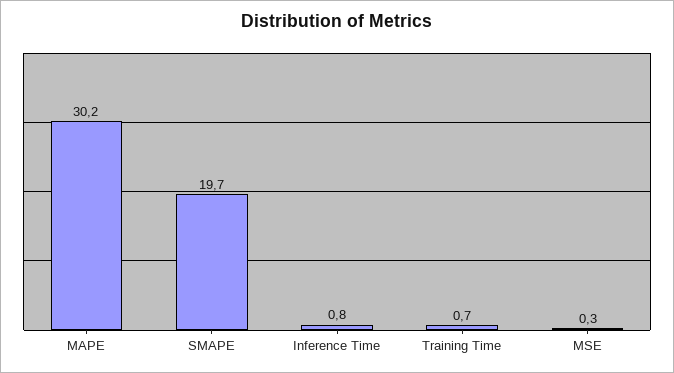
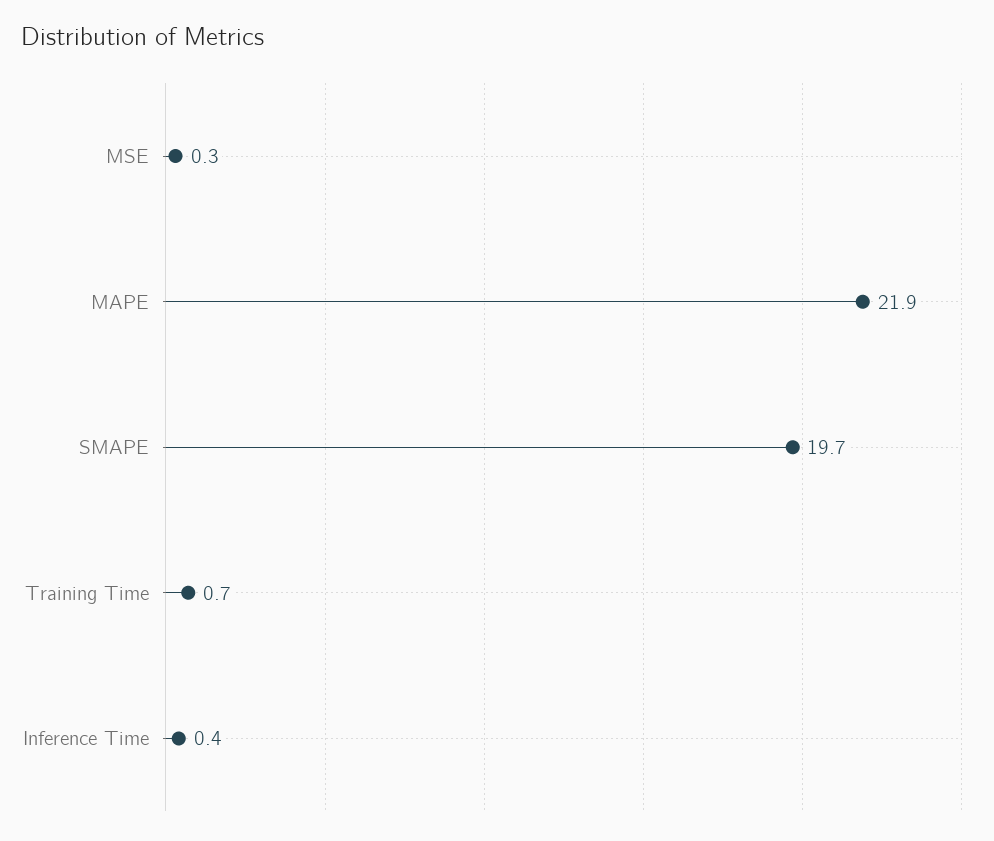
  {
-   "MAPE": 30.2,
+   "MAPE": 21.9,
    "SMAPE": 19.7,
-   "Inference Time": 0.8,
+   "Inference Time": 0.4,
    "Training Time": 0.7,
    "MSE": 0.3
  }

